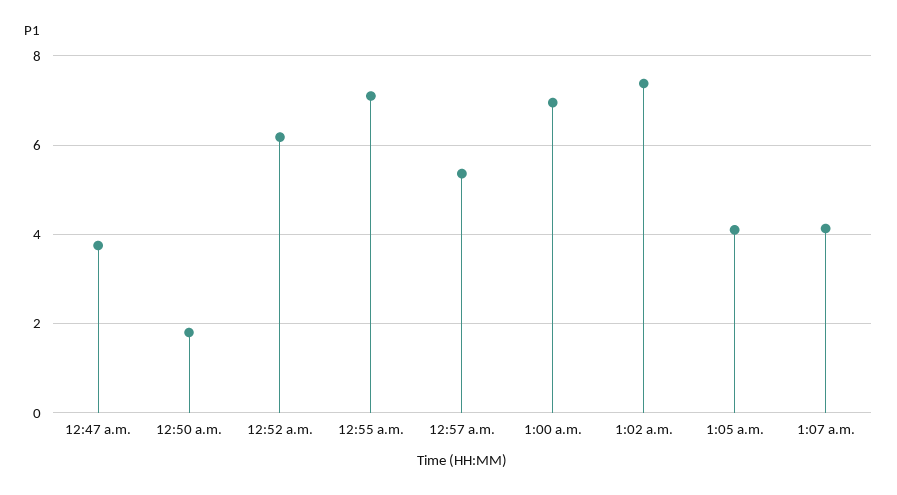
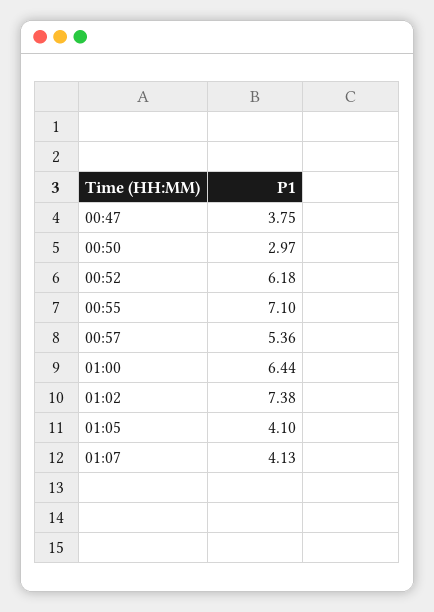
  {
    "12:47 a.m.": 3.75,
-   "12:50 a.m.": 1.8,
+   "12:50 a.m.": 2.97,
    "12:52 a.m.": 6.18,
    "12:55 a.m.": 7.1,
    "12:57 a.m.": 5.36,
-   "1:00 a.m.": 7,
+   "1:00 a.m.": 6.44,
    "1:02 a.m.": 7.38,
    "1:05 a.m.": 4.1,
    "1:07 a.m.": 4.13
  }

